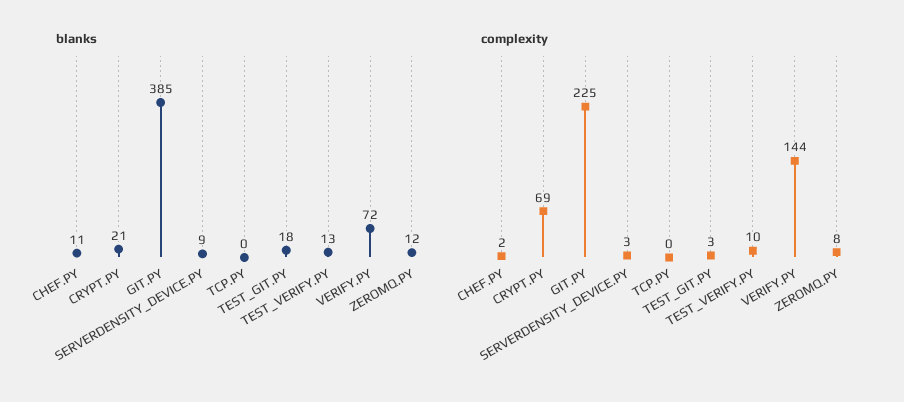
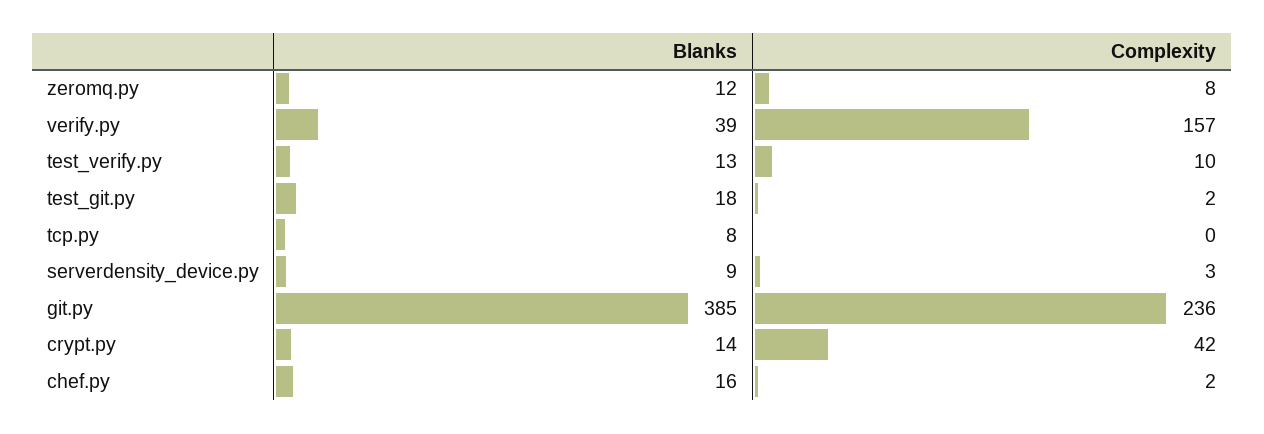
  {
    "blanks": {
-     "CHEF.PY": 11,
+     "CHEF.PY": 16,
-     "CRYPT.PY": 21,
+     "CRYPT.PY": 14,
      "GIT.PY": 385,
      "SERVERDENSITY_DEVICE.PY": 9,
-     "TCP.PY": 0,
+     "TCP.PY": 8,
      "TEST_GIT.PY": 18,
      "TEST_VERIFY.PY": 13,
-     "VERIFY.PY": 72,
+     "VERIFY.PY": 39,
      "ZEROMQ.PY": 12
    },
    "complexity": {
      "CHEF.PY": 2,
-     "CRYPT.PY": 69,
+     "CRYPT.PY": 42,
-     "GIT.PY": 225,
+     "GIT.PY": 236,
      "SERVERDENSITY_DEVICE.PY": 3,
      "TCP.PY": 0,
-     "TEST_GIT.PY": 3,
+     "TEST_GIT.PY": 2,
      "TEST_VERIFY.PY": 10,
-     "VERIFY.PY": 144,
+     "VERIFY.PY": 157,
      "ZEROMQ.PY": 8
    }
  }

